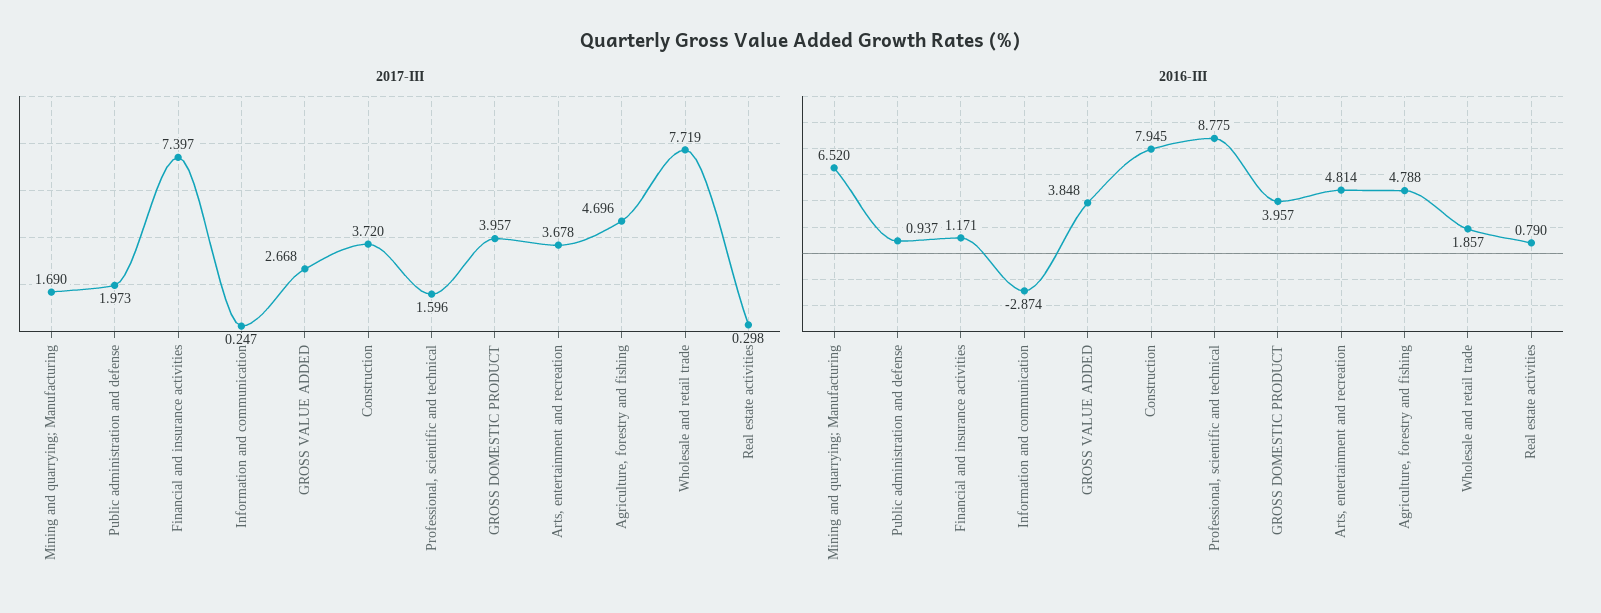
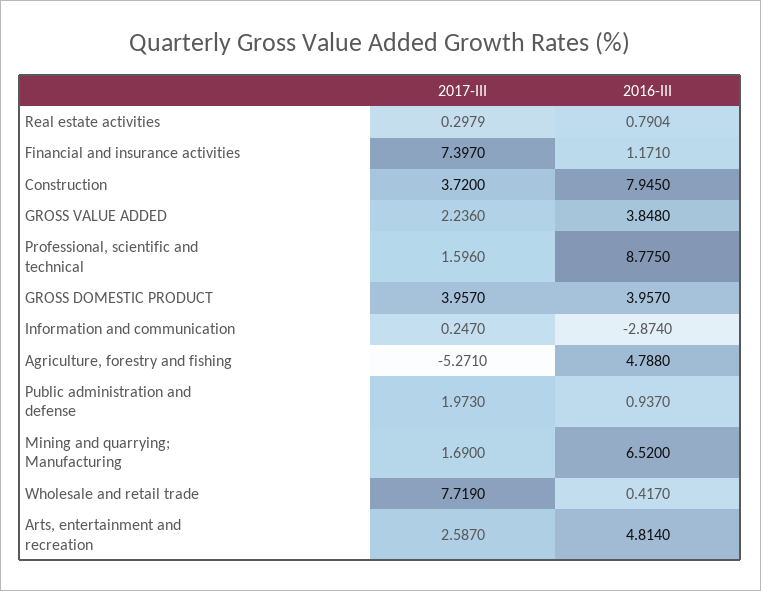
  {
    "2017-III": {
      "Mining and quarrying; Manufacturing": 1.69,
      "Public administration and defense": 1.973,
      "Financial and insurance activities": 7.397,
      "Information and communication": 0.247,
-     "GROSS VALUE ADDED": 2.668,
+     "GROSS VALUE ADDED": 2.236,
      "Construction": 3.72,
      "Professional, scientific and technical": 1.596,
      "GROSS DOMESTIC PRODUCT": 3.957,
-     "Arts, entertainment and recreation": 3.678,
+     "Arts, entertainment and recreation": 2.587,
-     "Agriculture, forestry and fishing": 4.696,
+     "Agriculture, forestry and fishing": -5.271,
      "Wholesale and retail trade": 7.719,
      "Real estate activities": 0.2979
    },
    "2016-III": {
      "Mining and quarrying; Manufacturing": 6.52,
      "Public administration and defense": 0.937,
      "Financial and insurance activities": 1.171,
      "Information and communication": -2.874,
      "GROSS VALUE ADDED": 3.848,
      "Construction": 7.945,
      "Professional, scientific and technical": 8.775,
      "GROSS DOMESTIC PRODUCT": 3.957,
      "Arts, entertainment and recreation": 4.814,
      "Agriculture, forestry and fishing": 4.788,
-     "Wholesale and retail trade": 1.857,
+     "Wholesale and retail trade": 0.417,
      "Real estate activities": 0.7904
    }
  }

